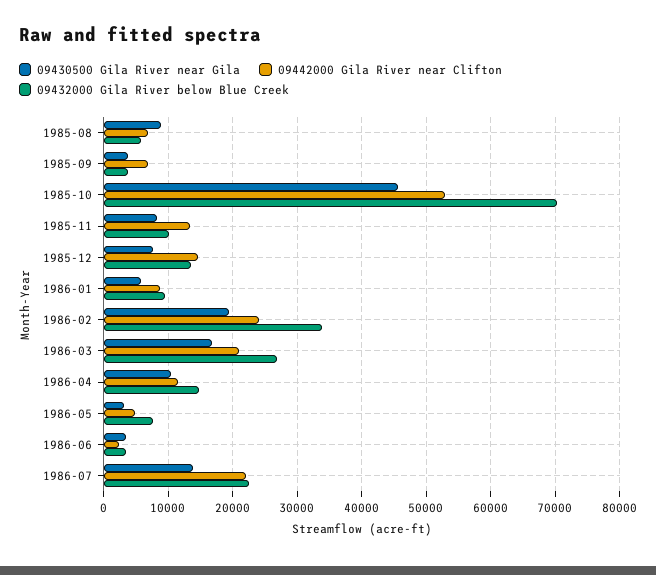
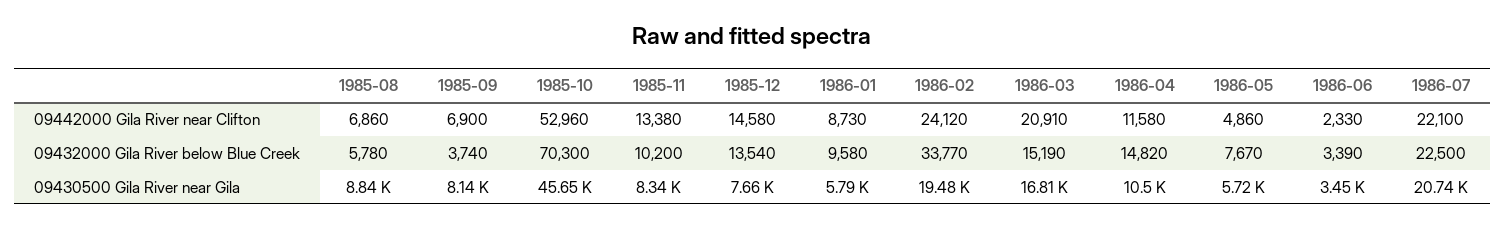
  {
    "09430500 Gila River near Gila": {
      "1985-08": 8840,
-     "1985-09": 4000,
+     "1985-09": 8140,
      "1985-10": 45650,
      "1985-11": 8340,
      "1985-12": 7660,
      "1986-01": 5790,
      "1986-02": 19480,
      "1986-03": 16810,
      "1986-04": 10500,
-     "1986-05": 3000,
+     "1986-05": 5720,
      "1986-06": 3450,
-     "1986-07": 14000
+     "1986-07": 20740
    },
    "09442000 Gila River near Clifton": {
      "1985-08": 6860,
      "1985-09": 6900,
      "1985-10": 52960,
      "1985-11": 13380,
      "1985-12": 14580,
      "1986-01": 8730,
      "1986-02": 24120,
      "1986-03": 20910,
      "1986-04": 11580,
      "1986-05": 4860,
      "1986-06": 2330,
      "1986-07": 22100
    },
    "09432000 Gila River below Blue Creek": {
      "1985-08": 5780,
      "1985-09": 3740,
      "1985-10": 70300,
      "1985-11": 10200,
      "1985-12": 13540,
      "1986-01": 9580,
      "1986-02": 33770,
-     "1986-03": 27000,
+     "1986-03": 15190,
      "1986-04": 14820,
      "1986-05": 7670,
      "1986-06": 3390,
      "1986-07": 22500
    }
  }

